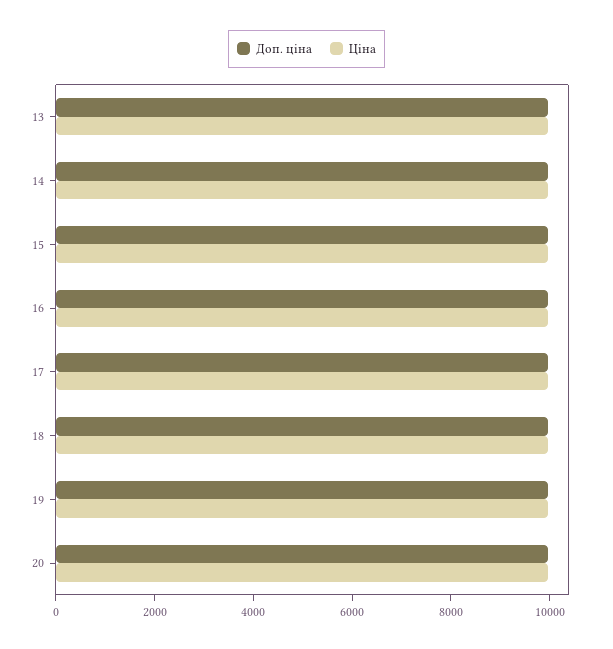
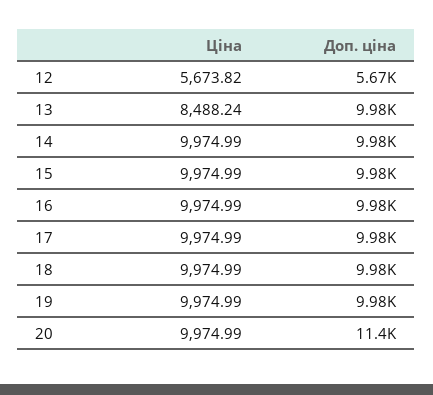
  {
    "Доп. ціна": {
      "13": 9980,
      "14": 9980,
      "15": 9980,
      "16": 9980,
      "17": 9980,
      "18": 9980,
      "19": 9980,
-     "20": 10000
+     "20": 11400,
+     "12": 5670
    },
    "Ціна": {
-     "13": 10000,
+     "13": 8488.24,
      "14": 9974.99,
      "15": 9974.99,
      "16": 9974.99,
      "17": 9974.99,
      "18": 9974.99,
      "19": 9974.99,
-     "20": 9974.99
+     "20": 9974.99,
+     "12": 5673.82
    }
  }

